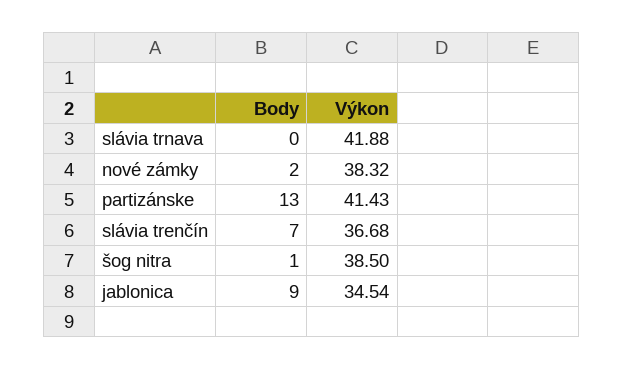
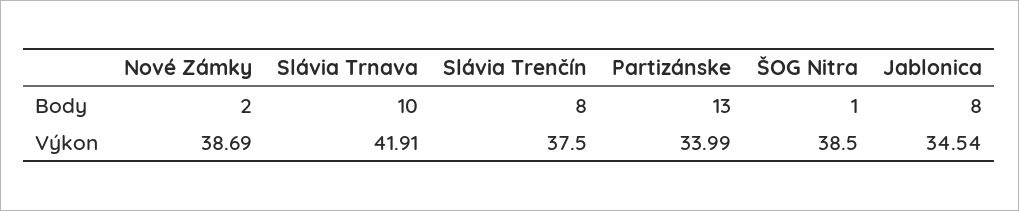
  {
    "Body": {
-     "slávia trnava": 0,
+     "slávia trnava": 10,
      "nové zámky": 2,
      "partizánske": 13,
-     "slávia trenčín": 7,
+     "slávia trenčín": 8,
      "šog nitra": 1,
-     "jablonica": 9
+     "jablonica": 8
    },
    "Výkon": {
-     "slávia trnava": 41.88,
+     "slávia trnava": 41.91,
-     "nové zámky": 38.32,
+     "nové zámky": 38.69,
-     "partizánske": 41.43,
+     "partizánske": 33.99,
-     "slávia trenčín": 36.68,
+     "slávia trenčín": 37.5,
      "šog nitra": 38.5,
      "jablonica": 34.54
    }
  }

